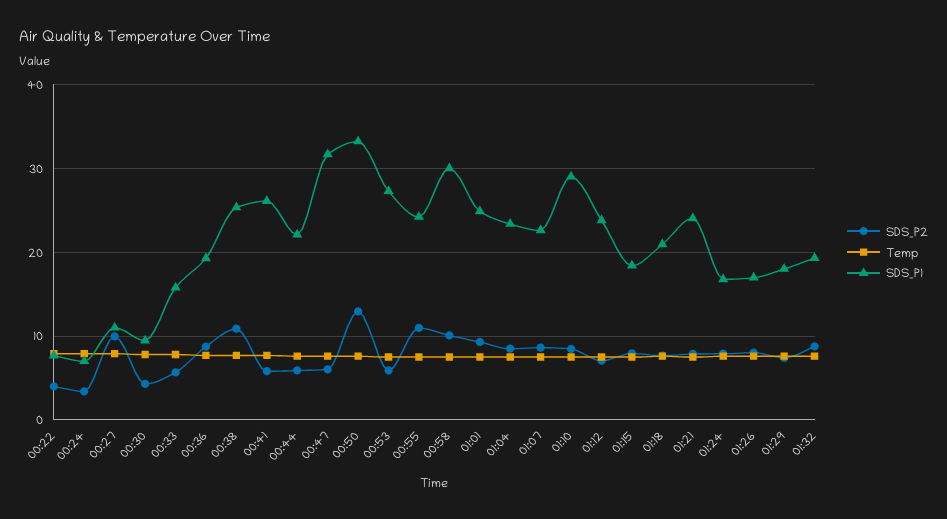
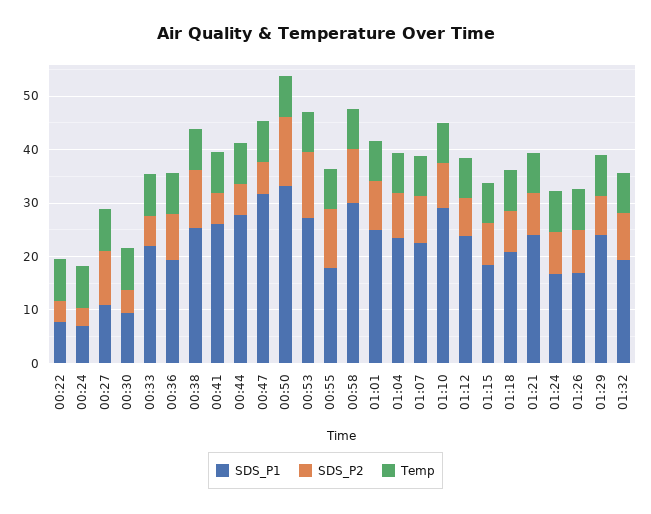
  {
    "SDS_P2": {
      "00:22": 4,
      "00:24": 3,
      "00:27": 10,
      "00:30": 4,
      "00:33": 6,
      "00:36": 9,
      "00:38": 11,
      "00:41": 6,
      "00:44": 6,
      "00:47": 6,
      "00:50": 13,
-     "00:53": 6,
+     "00:53": 12,
      "00:55": 11,
      "00:58": 10,
      "01:01": 9,
      "01:04": 9,
      "01:07": 9,
      "01:10": 8,
      "01:12": 7,
      "01:15": 8,
      "01:18": 8,
      "01:21": 8,
      "01:24": 8,
      "01:26": 8,
      "01:29": 7,
      "01:32": 9
    },
    "Temp": {
      "00:22": 8,
      "00:24": 8,
      "00:27": 8,
      "00:30": 8,
      "00:33": 8,
      "00:36": 8,
      "00:38": 8,
      "00:41": 8,
      "00:44": 8,
      "00:47": 8,
      "00:50": 8,
      "00:53": 8,
      "00:55": 8,
      "00:58": 8,
      "01:01": 8,
      "01:04": 8,
      "01:07": 8,
      "01:10": 8,
      "01:12": 8,
      "01:15": 8,
      "01:18": 8,
      "01:21": 8,
      "01:24": 8,
      "01:26": 8,
      "01:29": 8,
      "01:32": 8
    },
    "SDS_P1": {
      "00:22": 8,
      "00:24": 7,
      "00:27": 11,
      "00:30": 9,
-     "00:33": 16,
+     "00:33": 22,
      "00:36": 19,
      "00:38": 25,
      "00:41": 26,
-     "00:44": 22,
+     "00:44": 28,
      "00:47": 32,
      "00:50": 33,
      "00:53": 27,
-     "00:55": 24,
+     "00:55": 18,
      "00:58": 30,
      "01:01": 25,
      "01:04": 23,
      "01:07": 23,
      "01:10": 29,
      "01:12": 24,
      "01:15": 18,
      "01:18": 21,
      "01:21": 24,
      "01:24": 17,
      "01:26": 17,
-     "01:29": 18,
+     "01:29": 24,
      "01:32": 19
    }
  }

